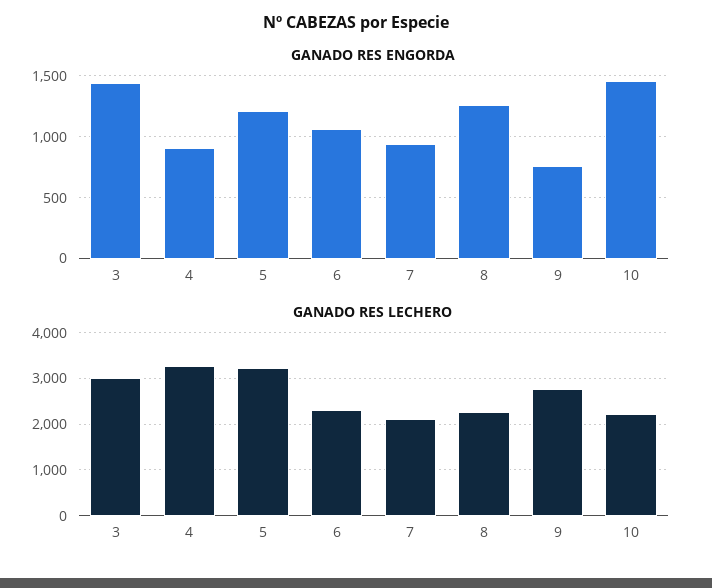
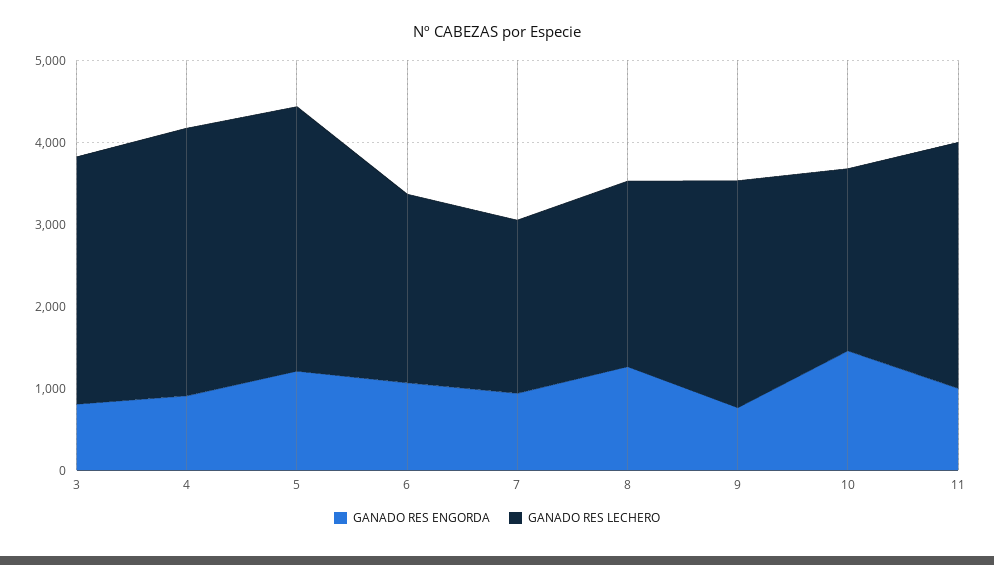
  {
    "GANADO RES ENGORDA": {
-     "3": 1450,
+     "3": 800,
      "4": 900,
      "5": 1200,
      "6": 1050,
      "7": 950,
      "8": 1250,
      "9": 750,
-     "10": 1450
+     "10": 1450,
+     "11": 1000
    },
    "GANADO RES LECHERO": {
      "3": 3000,
      "4": 3200,
      "5": 3200,
      "6": 2400,
      "7": 2200,
      "8": 2200,
      "9": 2800,
-     "10": 2200
+     "10": 2200,
+     "11": 3000
    }
  }

